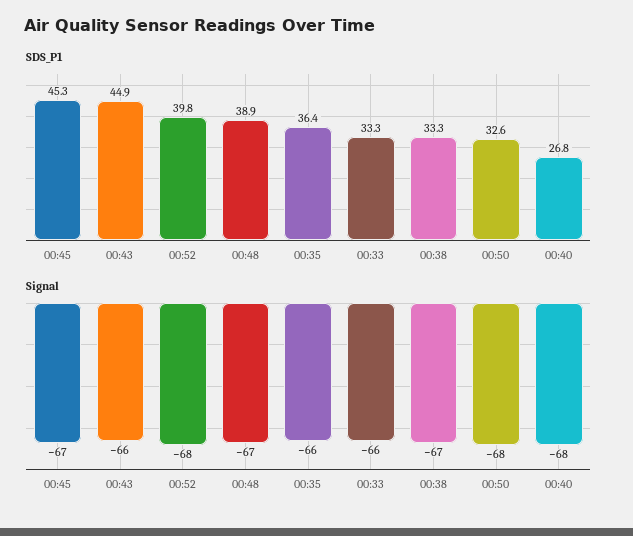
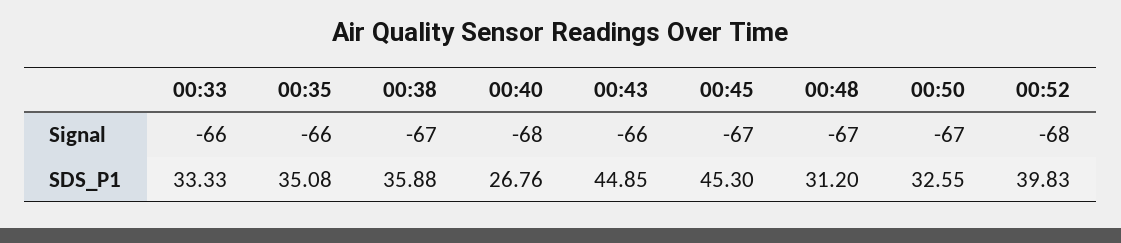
  {
    "SDS_P1": {
      "00:45": 45.3,
      "00:43": 44.85,
      "00:52": 39.83,
-     "00:48": 38.9,
+     "00:48": 31.2,
-     "00:35": 36.4,
+     "00:35": 35.08,
      "00:33": 33.33,
-     "00:38": 33.3,
+     "00:38": 35.88,
      "00:50": 32.55,
      "00:40": 26.76
    },
    "Signal": {
      "00:45": -67,
      "00:43": -66,
      "00:52": -68,
      "00:48": -67,
      "00:35": -66,
      "00:33": -66,
      "00:38": -67,
-     "00:50": -68,
+     "00:50": -67,
      "00:40": -68
    }
  }

